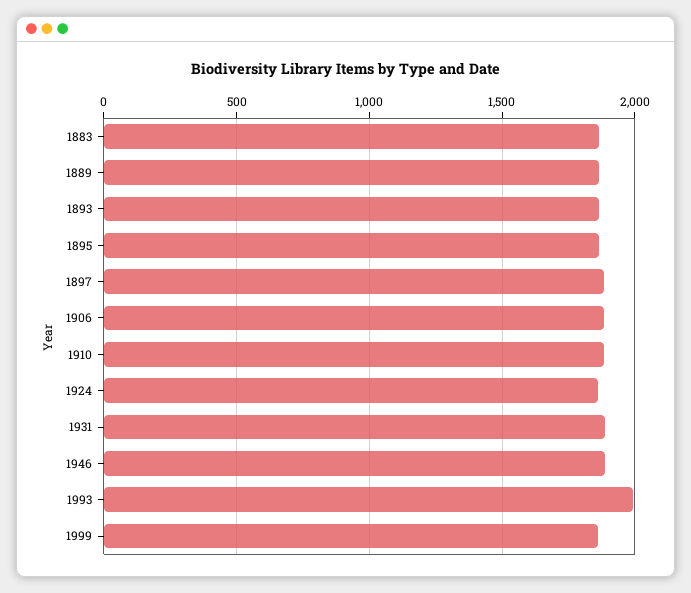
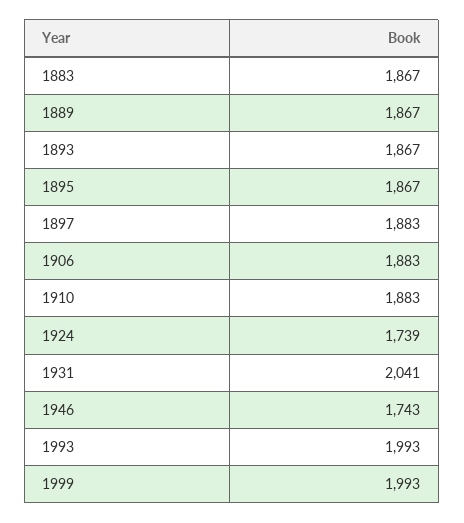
  {
    "1883": 1867,
    "1889": 1867,
    "1893": 1867,
    "1895": 1867,
    "1897": 1883,
    "1906": 1883,
    "1910": 1883,
-   "1924": 1850,
+   "1924": 1739,
-   "1931": 1900,
+   "1931": 2041,
-   "1946": 1900,
+   "1946": 1743,
    "1993": 1993,
-   "1999": 1850
+   "1999": 1993
  }

